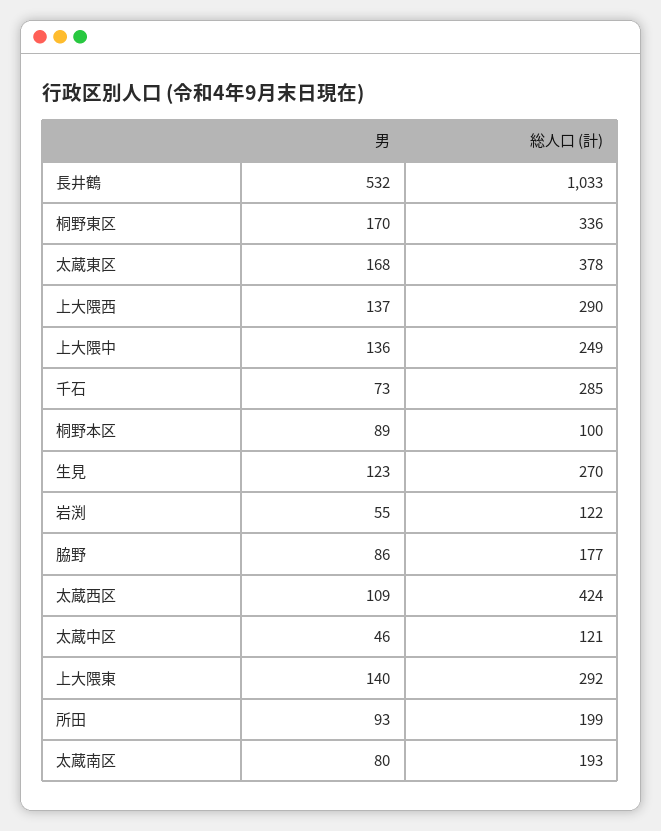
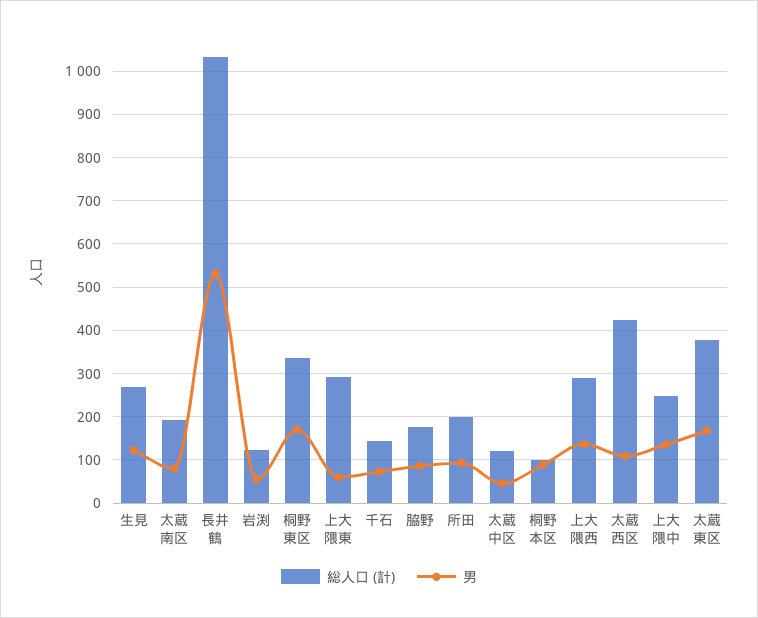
  {
    "男": {
      "長井鶴": 532,
      "桐野東区": 170,
      "太蔵東区": 168,
      "上大隈西": 137,
      "上大隈中": 136,
      "千石": 73,
      "桐野本区": 89,
      "生見": 123,
      "岩渕": 55,
      "脇野": 86,
      "太蔵西区": 109,
      "太蔵中区": 46,
-     "上大隈東": 140,
+     "上大隈東": 60,
      "所田": 93,
      "太蔵南区": 80
    },
    "総人口 (計)": {
      "長井鶴": 1033,
      "桐野東区": 336,
      "太蔵東区": 378,
      "上大隈西": 290,
      "上大隈中": 249,
-     "千石": 285,
+     "千石": 140,
      "桐野本区": 100,
      "生見": 270,
      "岩渕": 122,
      "脇野": 177,
      "太蔵西区": 424,
      "太蔵中区": 121,
      "上大隈東": 292,
      "所田": 199,
      "太蔵南区": 193
    }
  }

